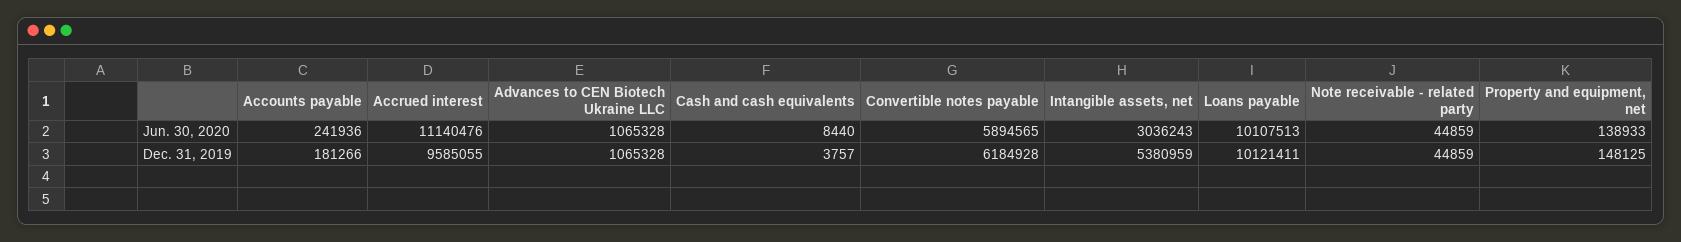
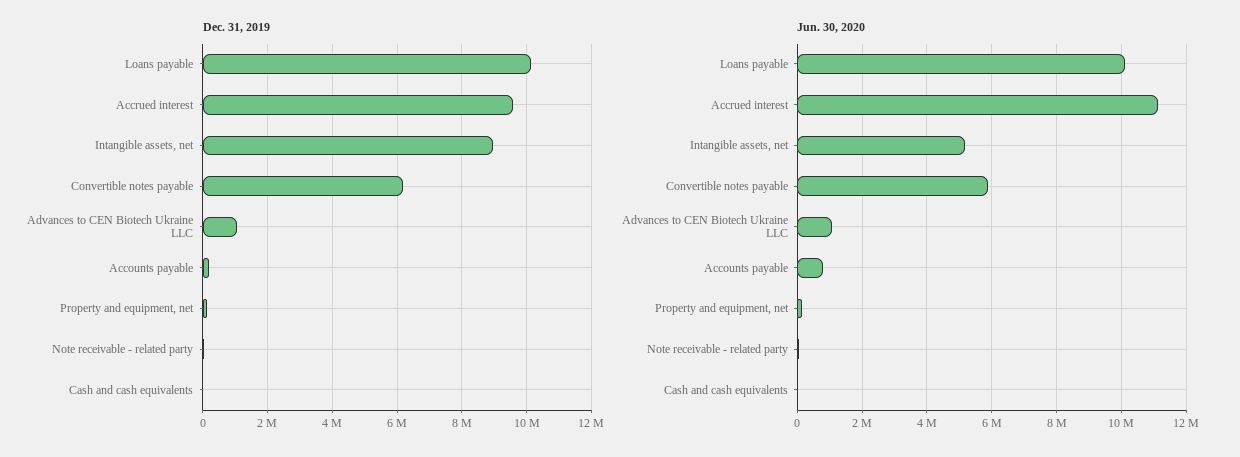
  {
    "Jun. 30, 2020": {
-     "Accounts payable": 241936,
+     "Accounts payable": 800000,
      "Accrued interest": 11140476,
      "Advances to CEN Biotech Ukraine LLC": 1065328,
      "Cash and cash equivalents": 8440,
      "Convertible notes payable": 5894565,
-     "Intangible assets, net": 3036243,
+     "Intangible assets, net": 5200000,
      "Loans payable": 10107513,
      "Note receivable - related party": 44859,
      "Property and equipment, net": 138933
    },
    "Dec. 31, 2019": {
      "Accounts payable": 181266,
      "Accrued interest": 9585055,
      "Advances to CEN Biotech Ukraine LLC": 1065328,
      "Cash and cash equivalents": 3757,
      "Convertible notes payable": 6184928,
-     "Intangible assets, net": 5380959,
+     "Intangible assets, net": 9000000,
      "Loans payable": 10121411,
      "Note receivable - related party": 44859,
      "Property and equipment, net": 148125
    }
  }

